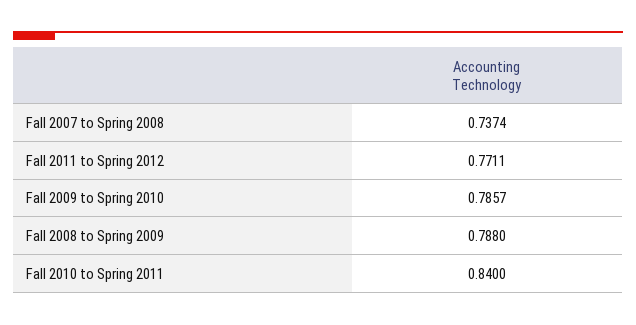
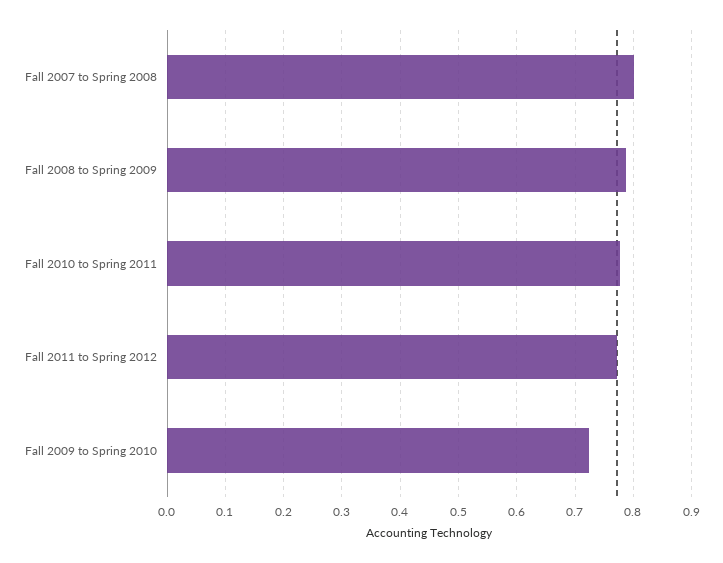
  {
-   "Fall 2007 to Spring 2008": 0.7374,
+   "Fall 2007 to Spring 2008": 0.8,
    "Fall 2011 to Spring 2012": 0.7711,
-   "Fall 2009 to Spring 2010": 0.7857,
+   "Fall 2009 to Spring 2010": 0.72,
    "Fall 2008 to Spring 2009": 0.788,
-   "Fall 2010 to Spring 2011": 0.84
+   "Fall 2010 to Spring 2011": 0.78
  }

